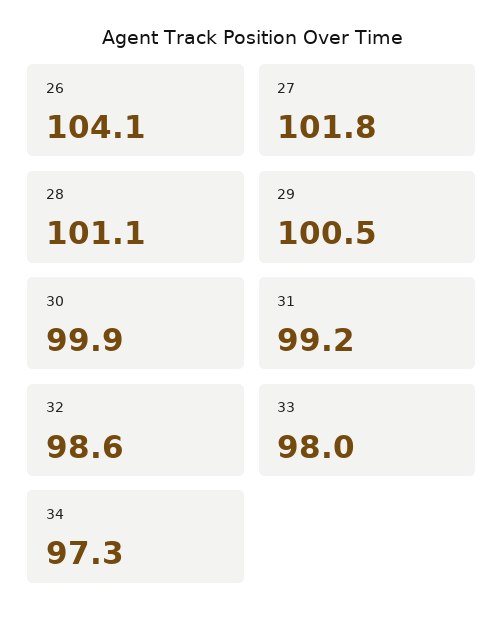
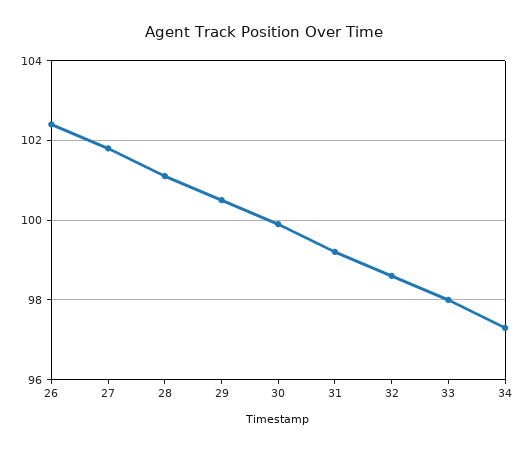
  {
-   "26": 104.1,
+   "26": 102.5,
    "27": 101.8,
    "28": 101.1,
    "29": 100.5,
    "30": 99.9,
    "31": 99.2,
    "32": 98.6,
    "33": 98,
    "34": 97.3
  }

